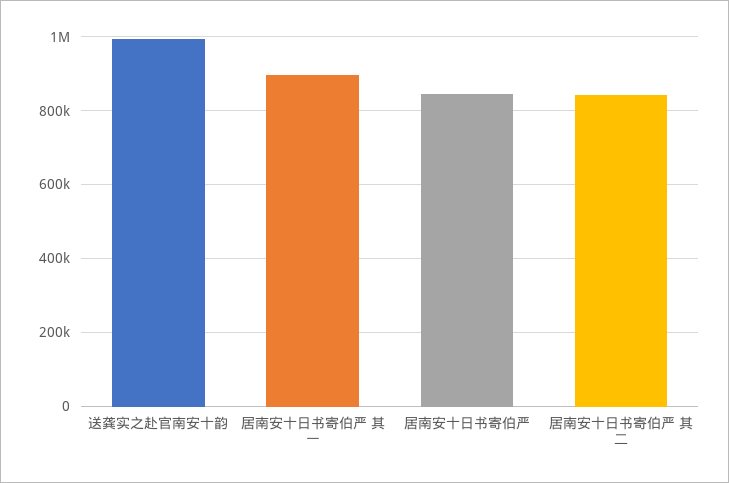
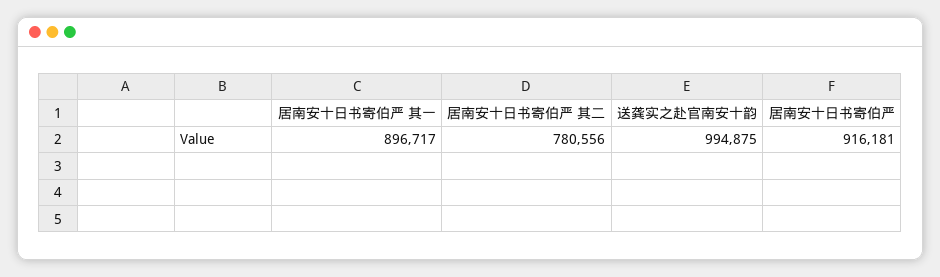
  {
    "送龚实之赴官南安十韵": 994875,
    "居南安十日书寄伯严 其一": 896717,
-   "居南安十日书寄伯严": 840000,
+   "居南安十日书寄伯严": 916181,
-   "居南安十日书寄伯严 其二": 840000
+   "居南安十日书寄伯严 其二": 780556
  }

